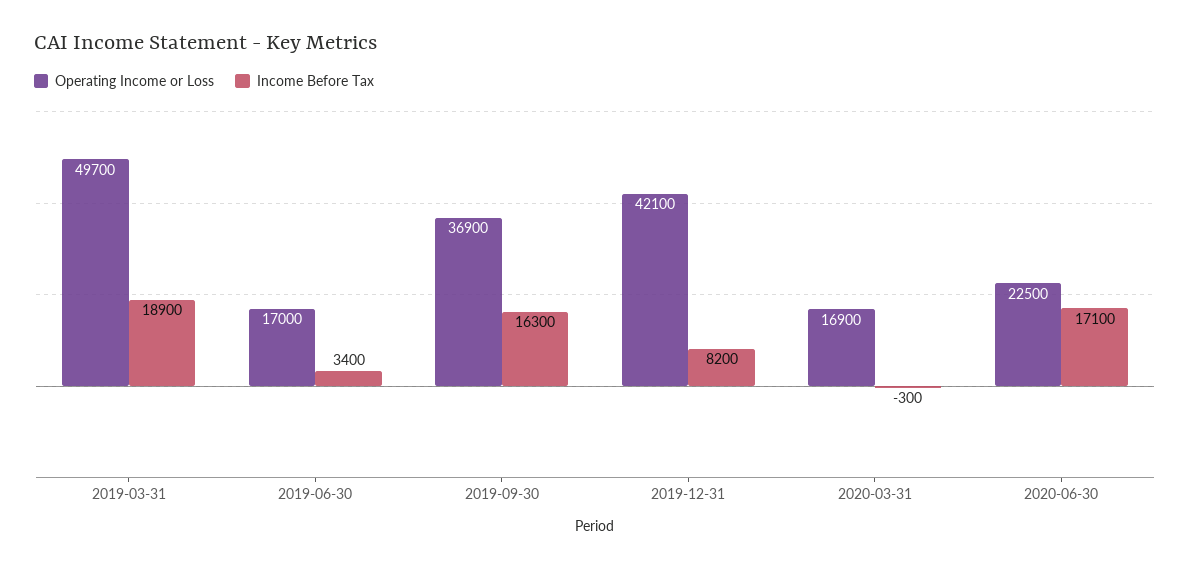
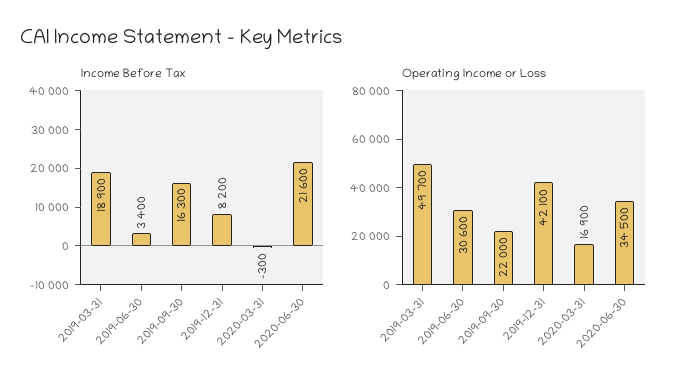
  {
    "Operating Income or Loss": {
      "2019-03-31": 49700,
-     "2019-06-30": 17000,
+     "2019-06-30": 30600,
-     "2019-09-30": 36900,
+     "2019-09-30": 22000,
      "2019-12-31": 42100,
      "2020-03-31": 16900,
-     "2020-06-30": 22500
+     "2020-06-30": 34500
    },
    "Income Before Tax": {
      "2019-03-31": 18900,
      "2019-06-30": 3400,
      "2019-09-30": 16300,
      "2019-12-31": 8200,
      "2020-03-31": -300,
-     "2020-06-30": 17100
+     "2020-06-30": 21600
    }
  }

